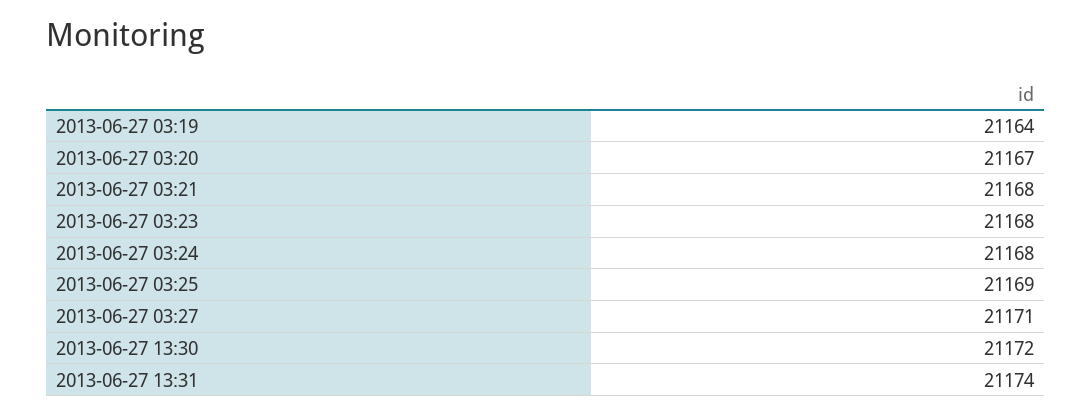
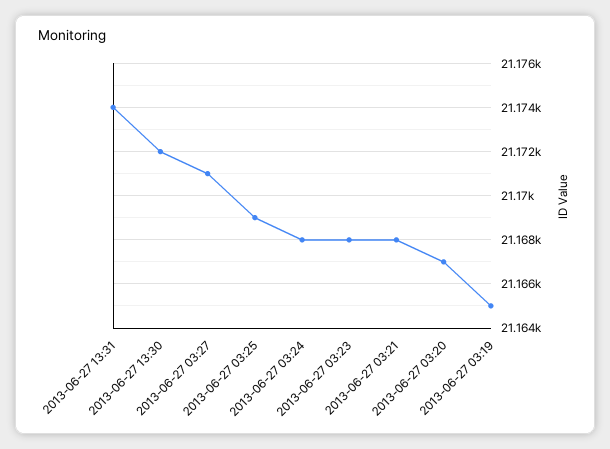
  {
-   "2013-06-27 03:19": 21164,
+   "2013-06-27 03:19": 21165,
    "2013-06-27 03:20": 21167,
    "2013-06-27 03:21": 21168,
    "2013-06-27 03:23": 21168,
    "2013-06-27 03:24": 21168,
    "2013-06-27 03:25": 21169,
    "2013-06-27 03:27": 21171,
    "2013-06-27 13:30": 21172,
    "2013-06-27 13:31": 21174
  }

